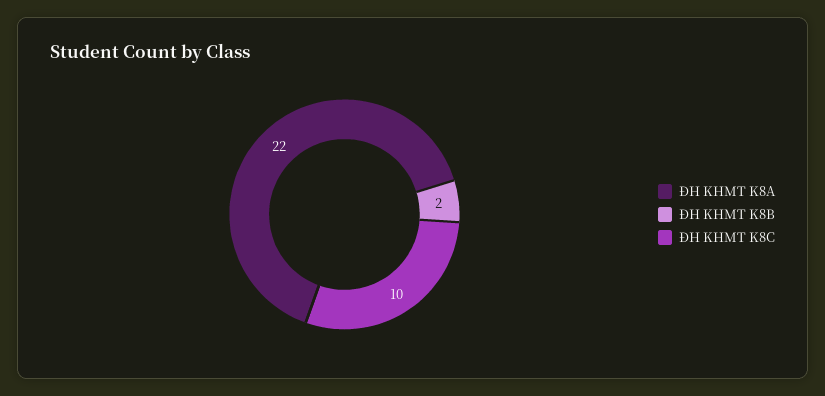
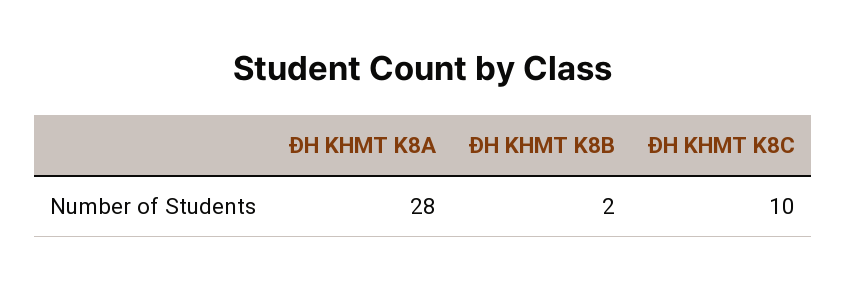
  {
-   "ĐH KHMT K8A": 22,
+   "ĐH KHMT K8A": 28,
    "ĐH KHMT K8B": 2,
    "ĐH KHMT K8C": 10
  }

